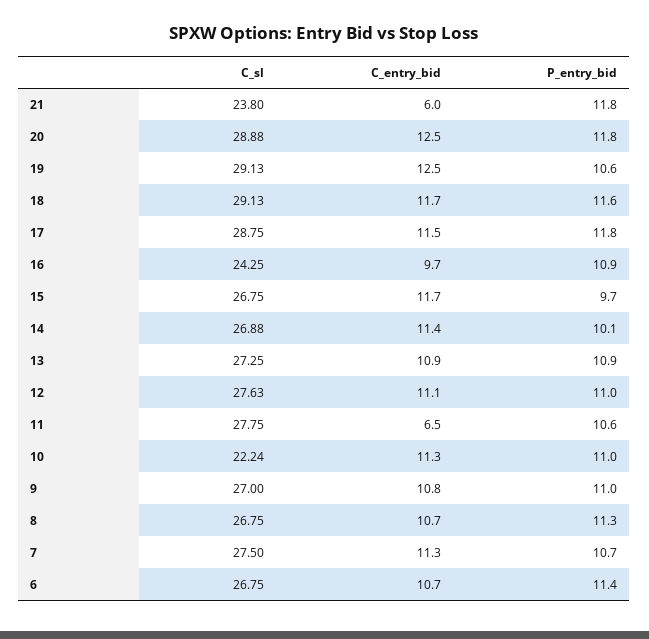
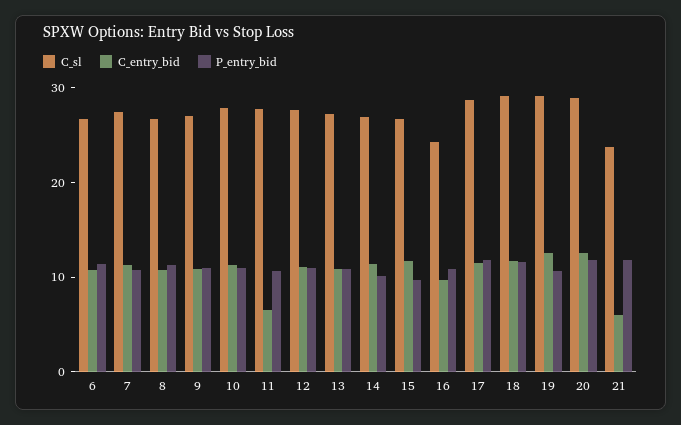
  {
    "C_sl": {
      "21": 23.8,
      "20": 28.88,
      "19": 29.13,
      "18": 29.13,
      "17": 28.75,
      "16": 24.25,
      "15": 26.75,
      "14": 26.88,
      "13": 27.25,
      "12": 27.63,
      "11": 27.75,
-     "10": 22.24,
+     "10": 28,
      "9": 27,
      "8": 26.75,
      "7": 27.5,
      "6": 26.75
    },
    "C_entry_bid": {
      "21": 6,
      "20": 12.5,
      "19": 12.5,
      "18": 11.7,
      "17": 11.5,
      "16": 9.7,
      "15": 11.7,
      "14": 11.4,
      "13": 10.9,
      "12": 11.1,
      "11": 6.5,
      "10": 11.3,
      "9": 10.8,
      "8": 10.7,
      "7": 11.3,
      "6": 10.7
    },
    "P_entry_bid": {
      "21": 11.8,
      "20": 11.8,
      "19": 10.6,
      "18": 11.6,
      "17": 11.8,
      "16": 10.9,
      "15": 9.7,
      "14": 10.1,
      "13": 10.9,
      "12": 11,
      "11": 10.6,
      "10": 11,
      "9": 11,
      "8": 11.3,
      "7": 10.7,
      "6": 11.4
    }
  }

